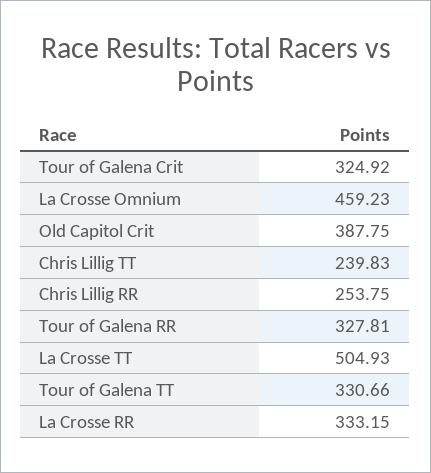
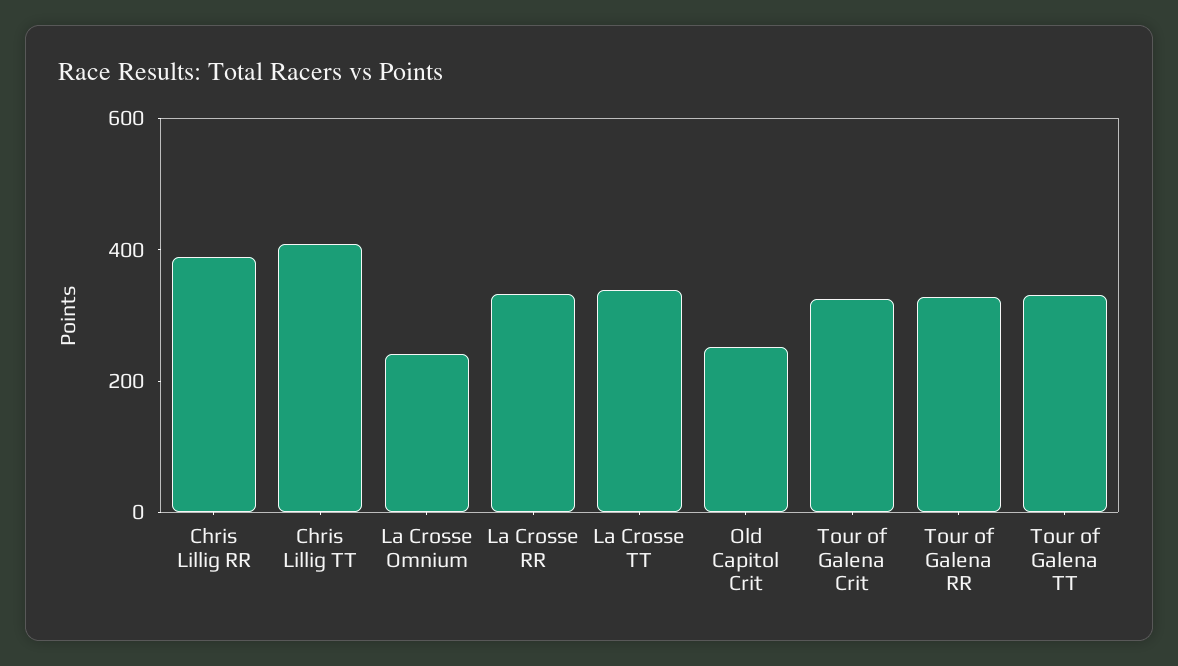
  {
    "Tour of Galena Crit": 324.92,
-   "La Crosse Omnium": 459.23,
+   "La Crosse Omnium": 250,
-   "Old Capitol Crit": 387.75,
+   "Old Capitol Crit": 250,
-   "Chris Lillig TT": 239.83,
+   "Chris Lillig TT": 400,
-   "Chris Lillig RR": 253.75,
+   "Chris Lillig RR": 400,
    "Tour of Galena RR": 327.81,
-   "La Crosse TT": 504.93,
+   "La Crosse TT": 350,
    "Tour of Galena TT": 330.66,
    "La Crosse RR": 333.15
  }

